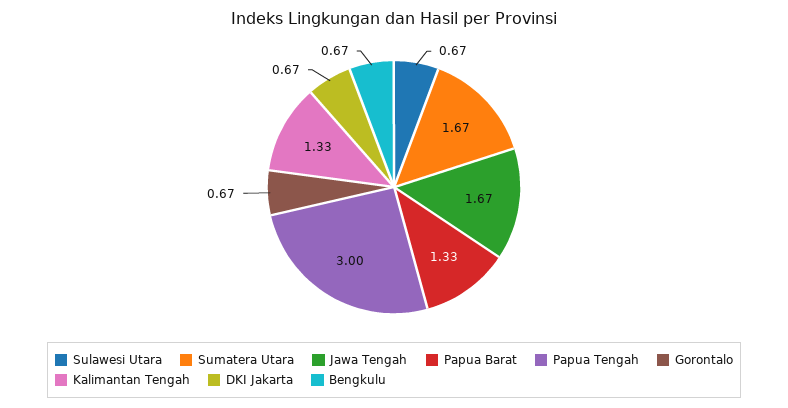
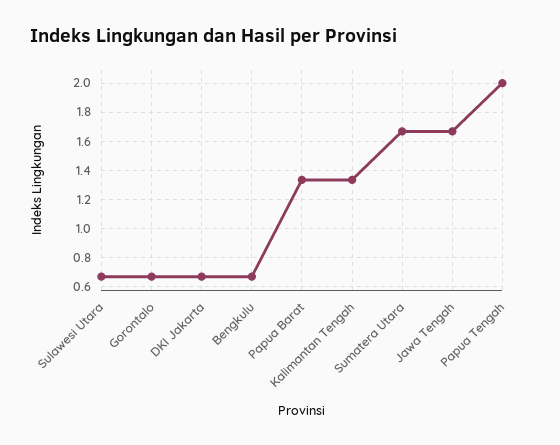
  {
    "Sulawesi Utara": 0.67,
    "Sumatera Utara": 1.67,
    "Jawa Tengah": 1.67,
    "Papua Barat": 1.33,
-   "Papua Tengah": 3,
+   "Papua Tengah": 2,
    "Gorontalo": 0.67,
    "Kalimantan Tengah": 1.33,
    "DKI Jakarta": 0.67,
    "Bengkulu": 0.67
  }

